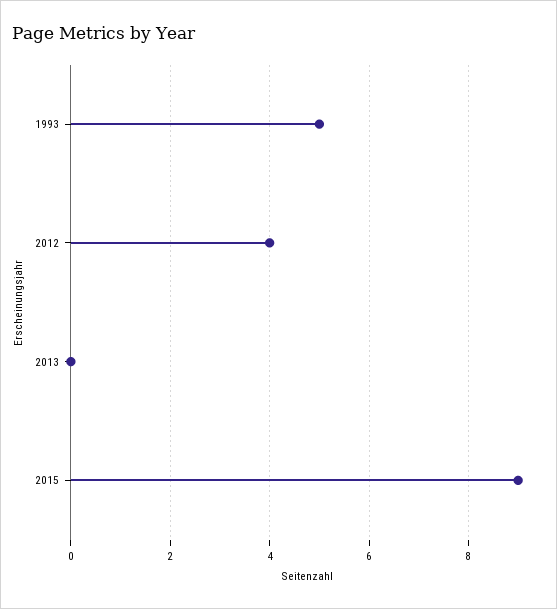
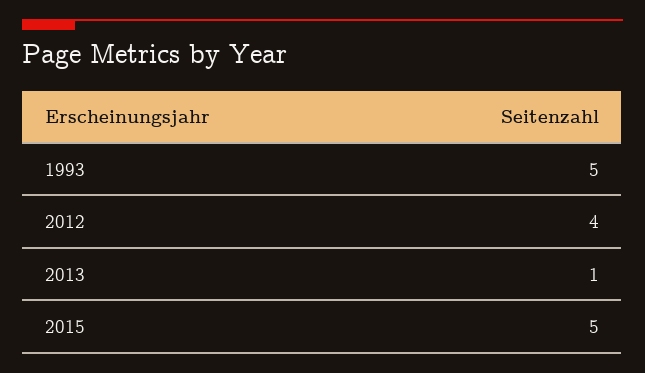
  {
    "1993": 5,
    "2012": 4,
-   "2013": 0,
+   "2013": 1,
-   "2015": 9
+   "2015": 5
  }

